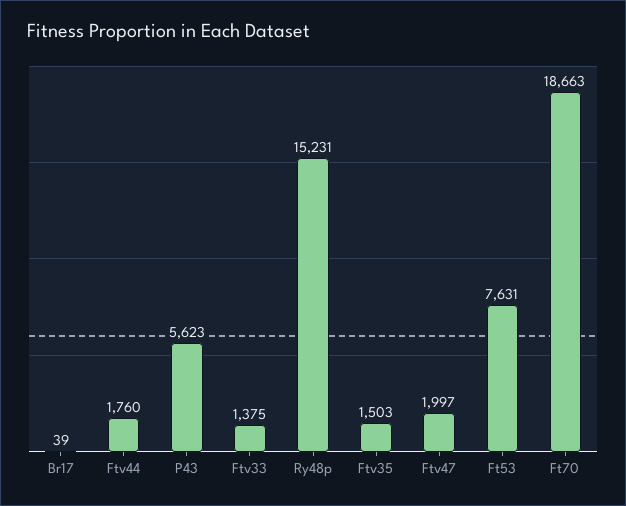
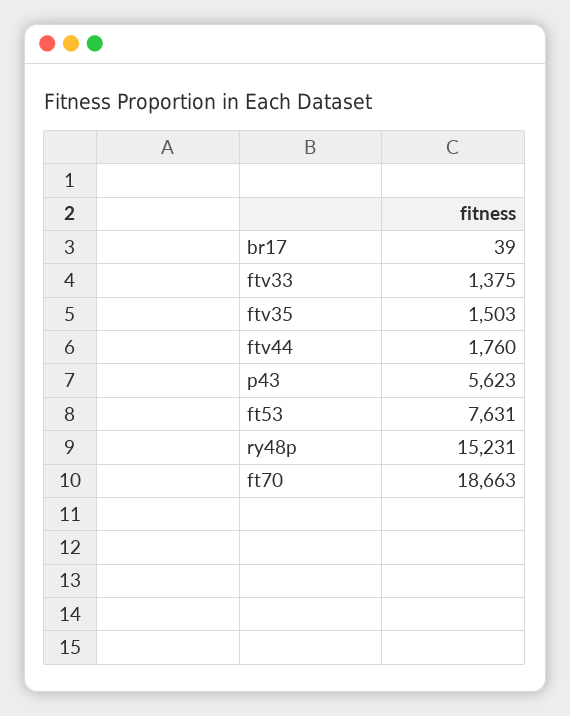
  {
    "Br17": 39,
    "Ftv44": 1760,
    "P43": 5623,
    "Ftv33": 1375,
    "Ry48p": 15231,
    "Ftv35": 1503,
-   "Ftv47": 1997,
    "Ft53": 7631,
    "Ft70": 18663
  }

